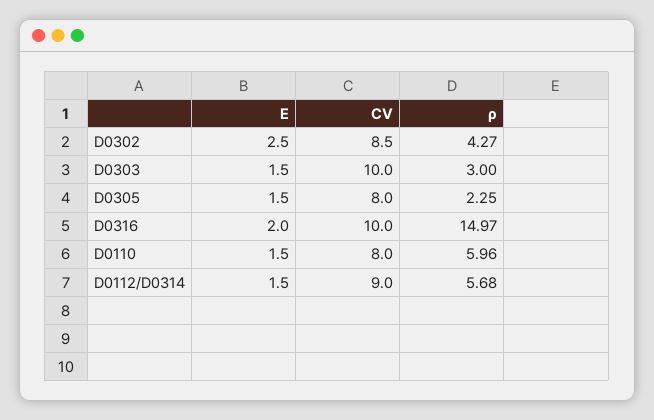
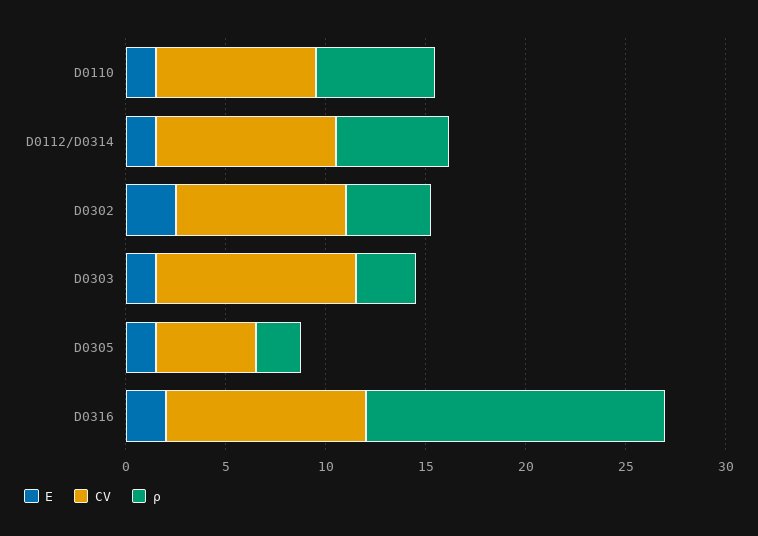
  {
    "E": {
      "D0302": 2.5,
      "D0303": 1.5,
      "D0305": 1.5,
      "D0316": 2,
      "D0110": 1.5,
      "D0112/D0314": 1.5
    },
    "CV": {
      "D0302": 8.5,
      "D0303": 10,
-     "D0305": 8,
+     "D0305": 5,
      "D0316": 10,
      "D0110": 8,
      "D0112/D0314": 9
    },
    "ρ": {
      "D0302": 4.27,
      "D0303": 3,
      "D0305": 2.25,
      "D0316": 14.97,
      "D0110": 5.96,
      "D0112/D0314": 5.68
    }
  }

